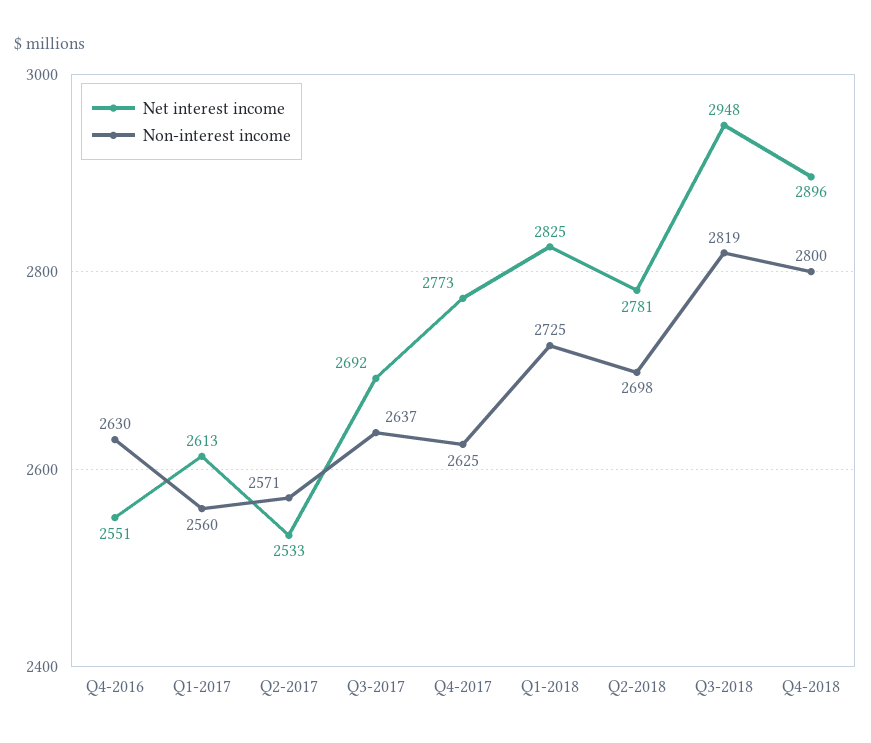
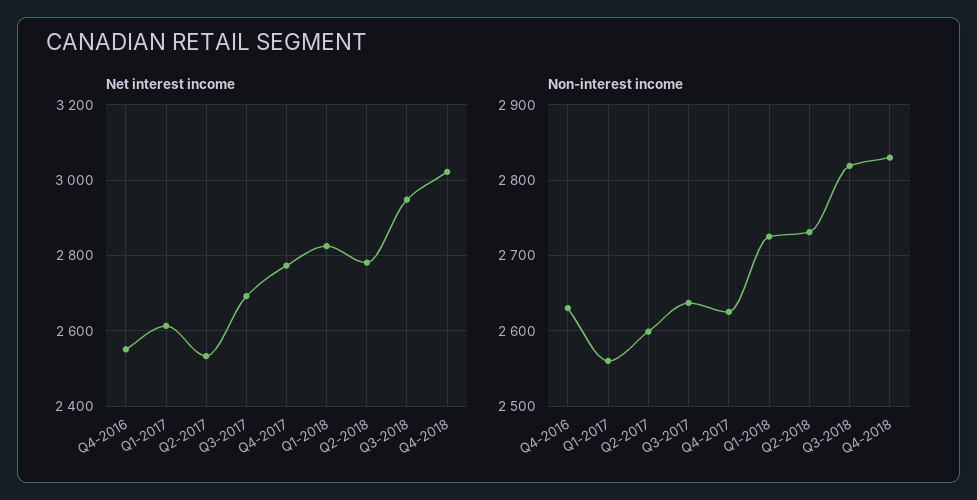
  {
    "Net interest income": {
      "Q4-2016": 2551,
      "Q1-2017": 2613,
      "Q2-2017": 2533,
      "Q3-2017": 2692,
      "Q4-2017": 2773,
      "Q1-2018": 2825,
      "Q2-2018": 2781,
      "Q3-2018": 2948,
-     "Q4-2018": 2896
+     "Q4-2018": 3020
    },
    "Non-interest income": {
      "Q4-2016": 2630,
      "Q1-2017": 2560,
-     "Q2-2017": 2571,
+     "Q2-2017": 2600,
      "Q3-2017": 2637,
      "Q4-2017": 2625,
      "Q1-2018": 2725,
-     "Q2-2018": 2698,
+     "Q2-2018": 2730,
      "Q3-2018": 2819,
-     "Q4-2018": 2800
+     "Q4-2018": 2830
    }
  }

